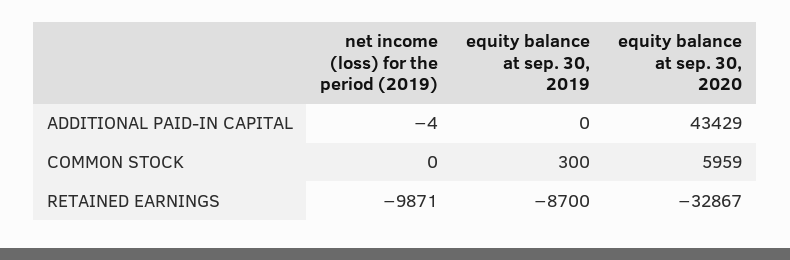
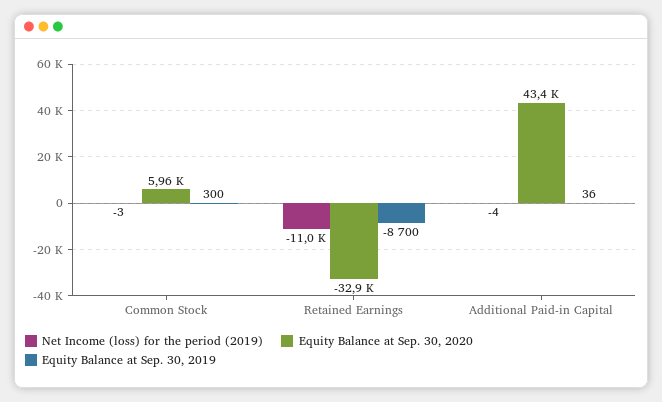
  {
    "net income (loss) for the period (2019)": {
      "ADDITIONAL PAID-IN CAPITAL": -4,
-     "COMMON STOCK": 0,
+     "COMMON STOCK": -3,
-     "RETAINED EARNINGS": -9871
+     "RETAINED EARNINGS": -11000
    },
    "equity balance at sep. 30, 2019": {
-     "ADDITIONAL PAID-IN CAPITAL": 0,
+     "ADDITIONAL PAID-IN CAPITAL": 36,
      "COMMON STOCK": 300,
      "RETAINED EARNINGS": -8700
    },
    "equity balance at sep. 30, 2020": {
      "ADDITIONAL PAID-IN CAPITAL": 43429,
      "COMMON STOCK": 5959,
      "RETAINED EARNINGS": -32867
    }
  }

